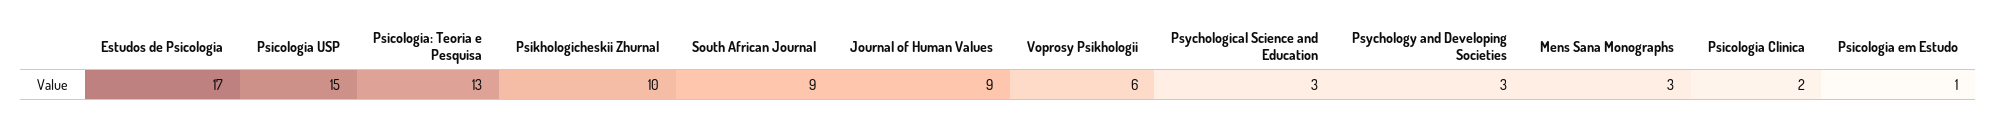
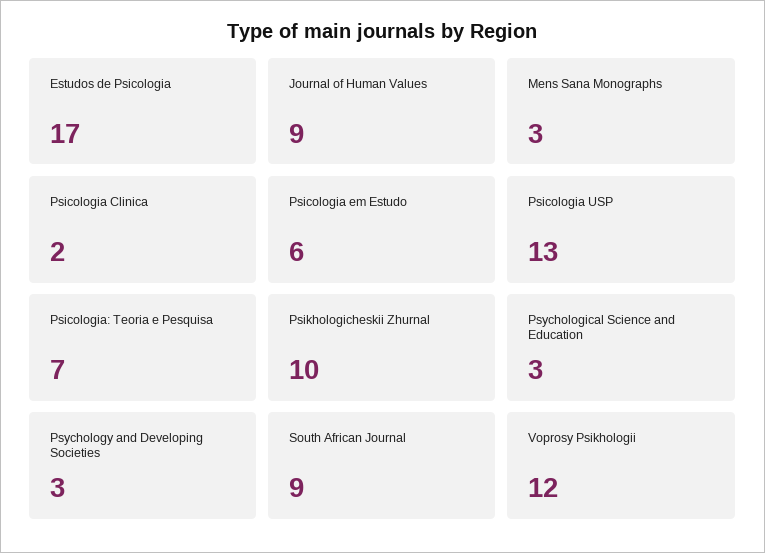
  {
    "Estudos de Psicologia": 17,
-   "Psicologia USP": 15,
+   "Psicologia USP": 13,
-   "Psicologia: Teoria e Pesquisa": 13,
+   "Psicologia: Teoria e Pesquisa": 7,
    "Psikhologicheskii Zhurnal": 10,
    "South African Journal": 9,
    "Journal of Human Values": 9,
-   "Voprosy Psikhologii": 6,
+   "Voprosy Psikhologii": 12,
    "Psychological Science and Education": 3,
    "Psychology and Developing Societies": 3,
    "Mens Sana Monographs": 3,
    "Psicologia Clinica": 2,
-   "Psicologia em Estudo": 1
+   "Psicologia em Estudo": 6
  }

